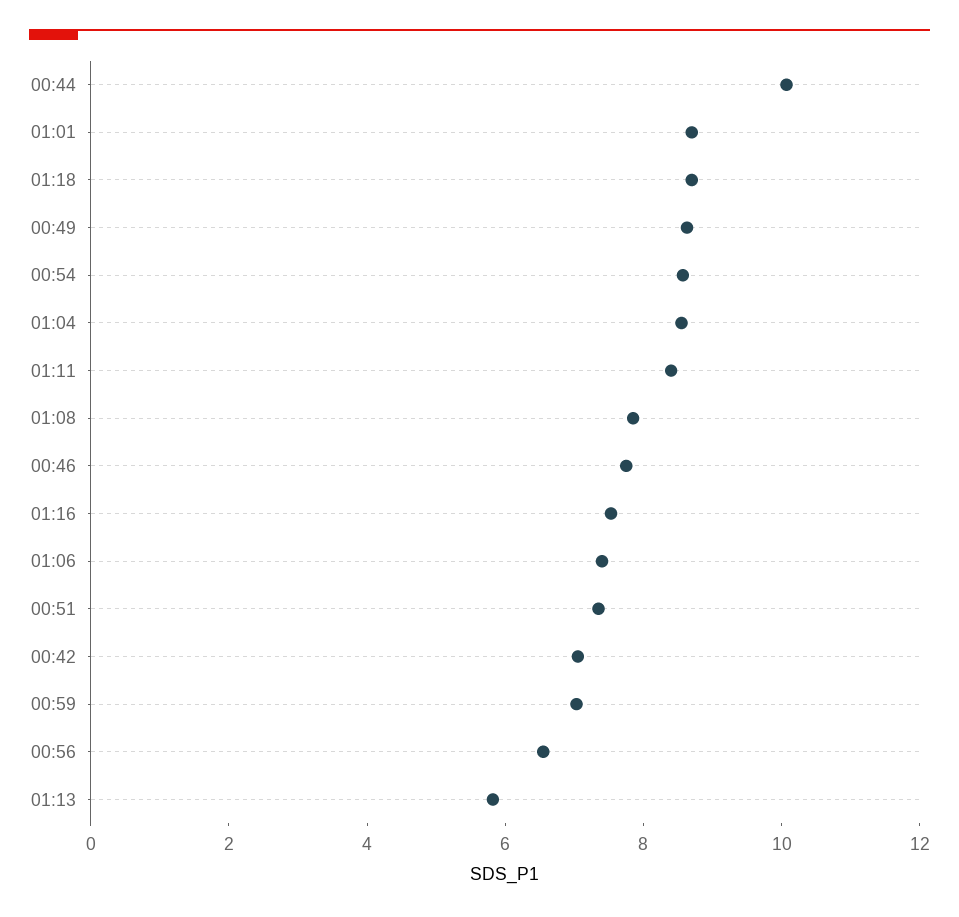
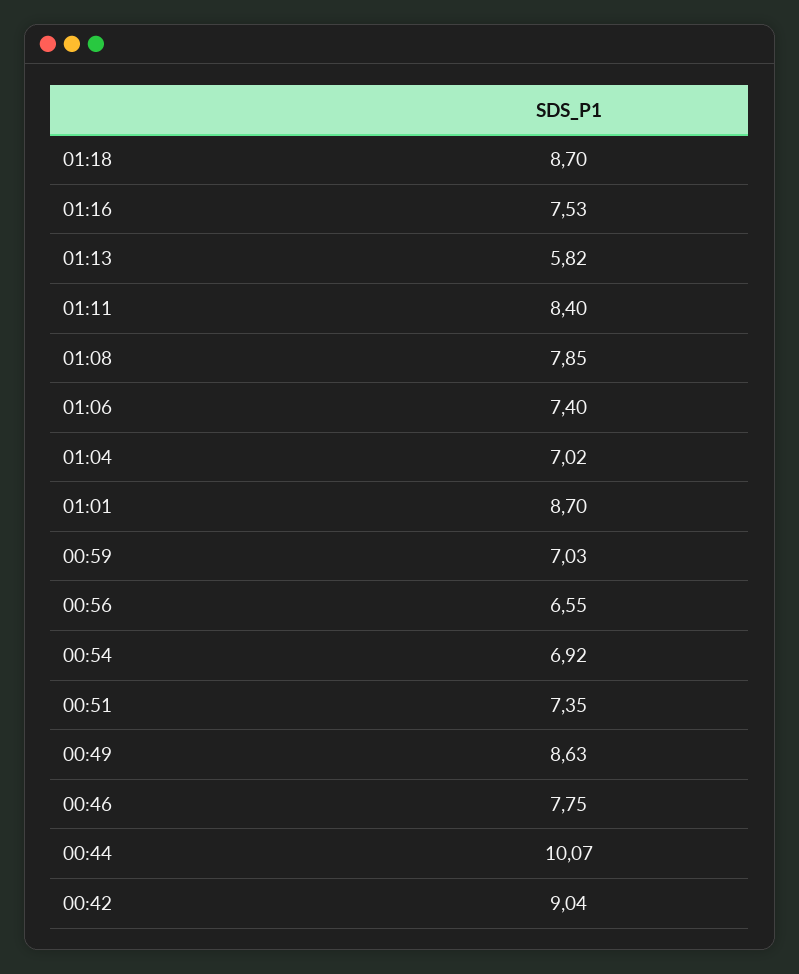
  {
    "00:44": 10.07,
    "01:01": 8.7,
    "01:18": 8.7,
    "00:49": 8.63,
-   "00:54": 8.5,
+   "00:54": 6.92,
-   "01:04": 8.5,
+   "01:04": 7.02,
    "01:11": 8.4,
    "01:08": 7.85,
    "00:46": 7.75,
    "01:16": 7.53,
    "01:06": 7.4,
    "00:51": 7.35,
-   "00:42": 7,
+   "00:42": 9.04,
    "00:59": 7.03,
    "00:56": 6.55,
    "01:13": 5.82
  }

